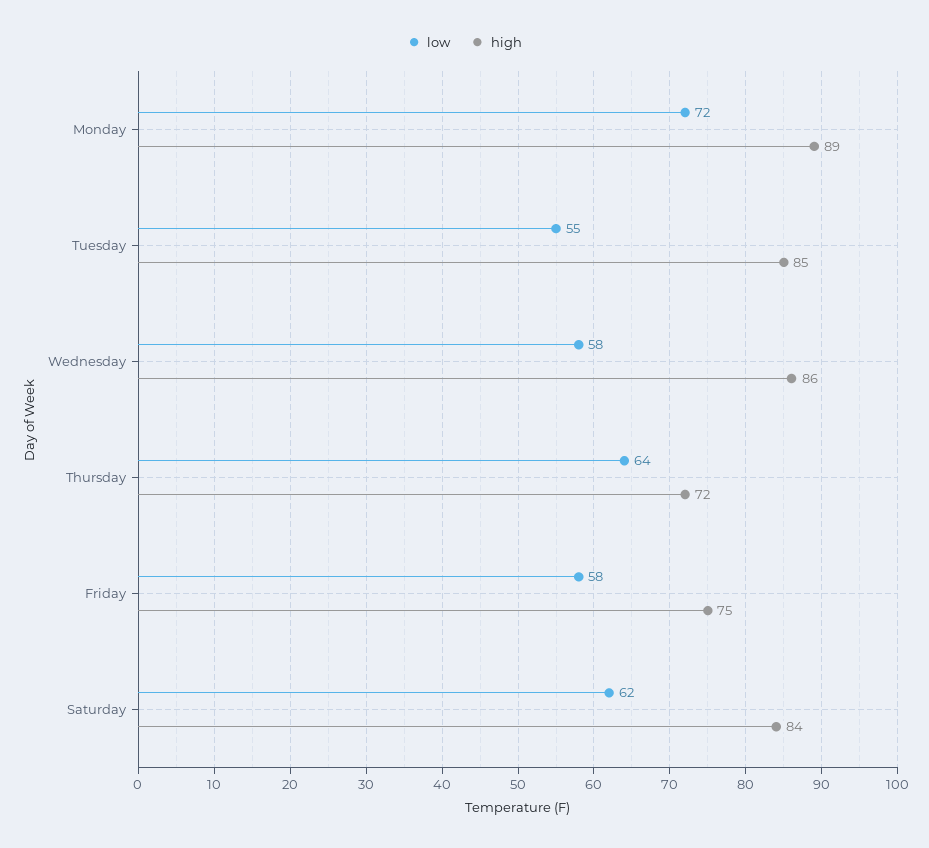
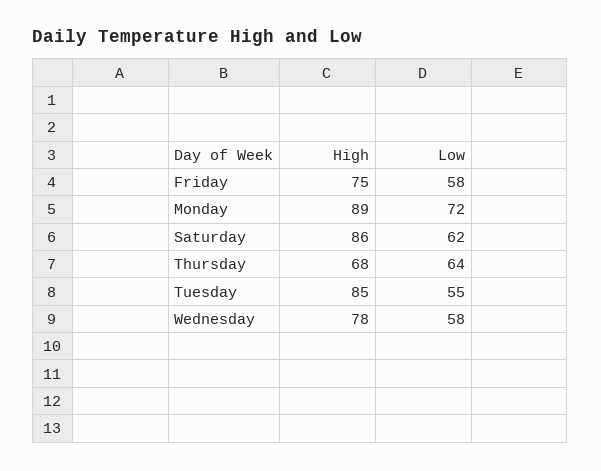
  {
    "low": {
      "Monday": 72,
      "Tuesday": 55,
      "Wednesday": 58,
      "Thursday": 64,
      "Friday": 58,
      "Saturday": 62
    },
    "high": {
      "Monday": 89,
      "Tuesday": 85,
-     "Wednesday": 86,
+     "Wednesday": 78,
-     "Thursday": 72,
+     "Thursday": 68,
      "Friday": 75,
-     "Saturday": 84
+     "Saturday": 86
    }
  }

